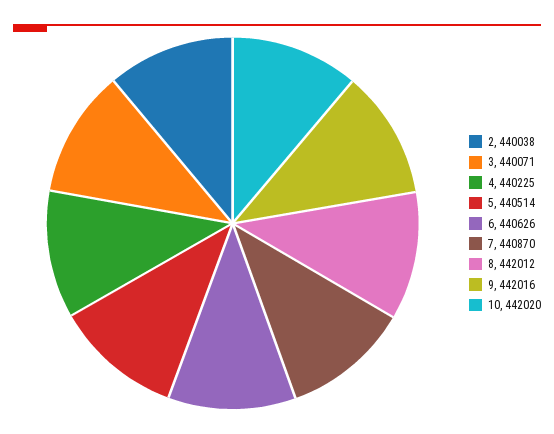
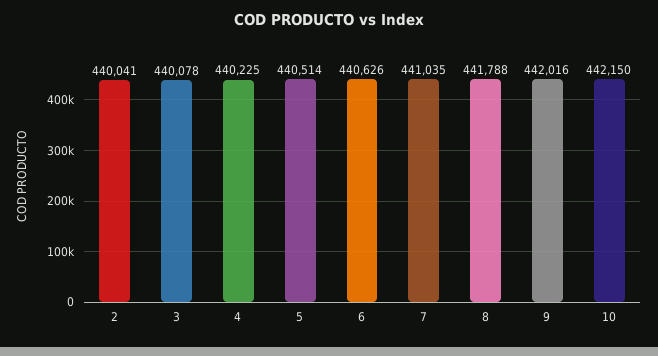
  {
-   "2": 440038,
+   "2": 440041,
-   "3": 440071,
+   "3": 440078,
    "4": 440225,
    "5": 440514,
    "6": 440626,
-   "7": 440870,
+   "7": 441035,
-   "8": 442012,
+   "8": 441788,
    "9": 442016,
-   "10": 442020
+   "10": 442150
  }

